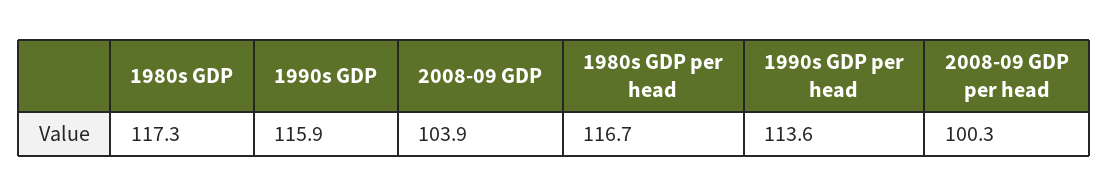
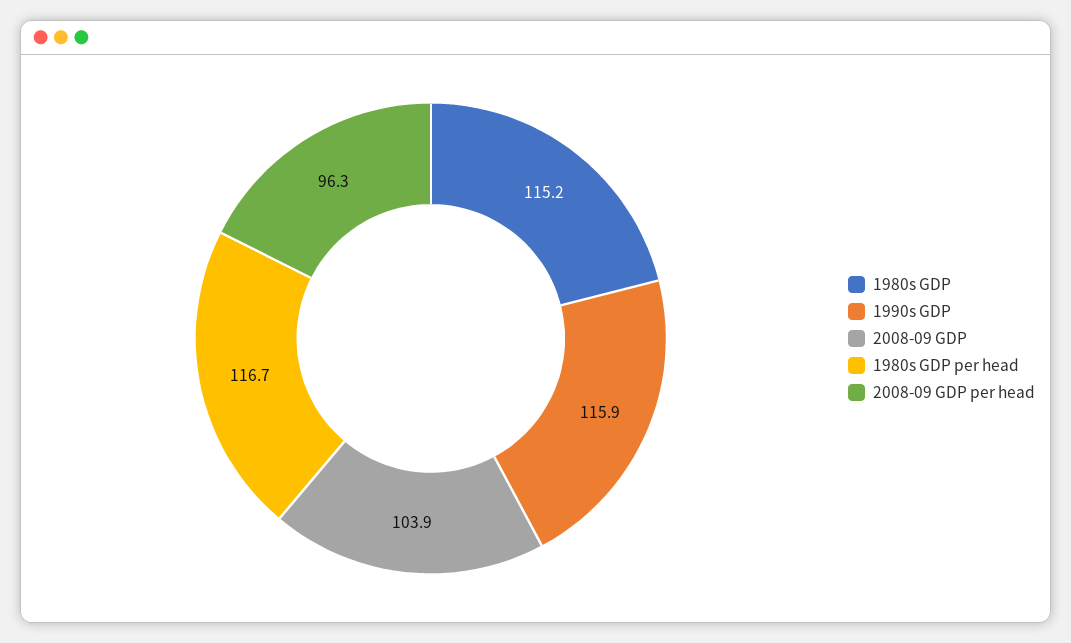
  {
-   "1980s GDP": 117.3,
+   "1980s GDP": 115.2,
    "1990s GDP": 115.9,
    "2008-09 GDP": 103.9,
    "1980s GDP per head": 116.7,
-   "1990s GDP per head": 113.6,
-   "2008-09 GDP per head": 100.3
+   "2008-09 GDP per head": 96.3
  }

